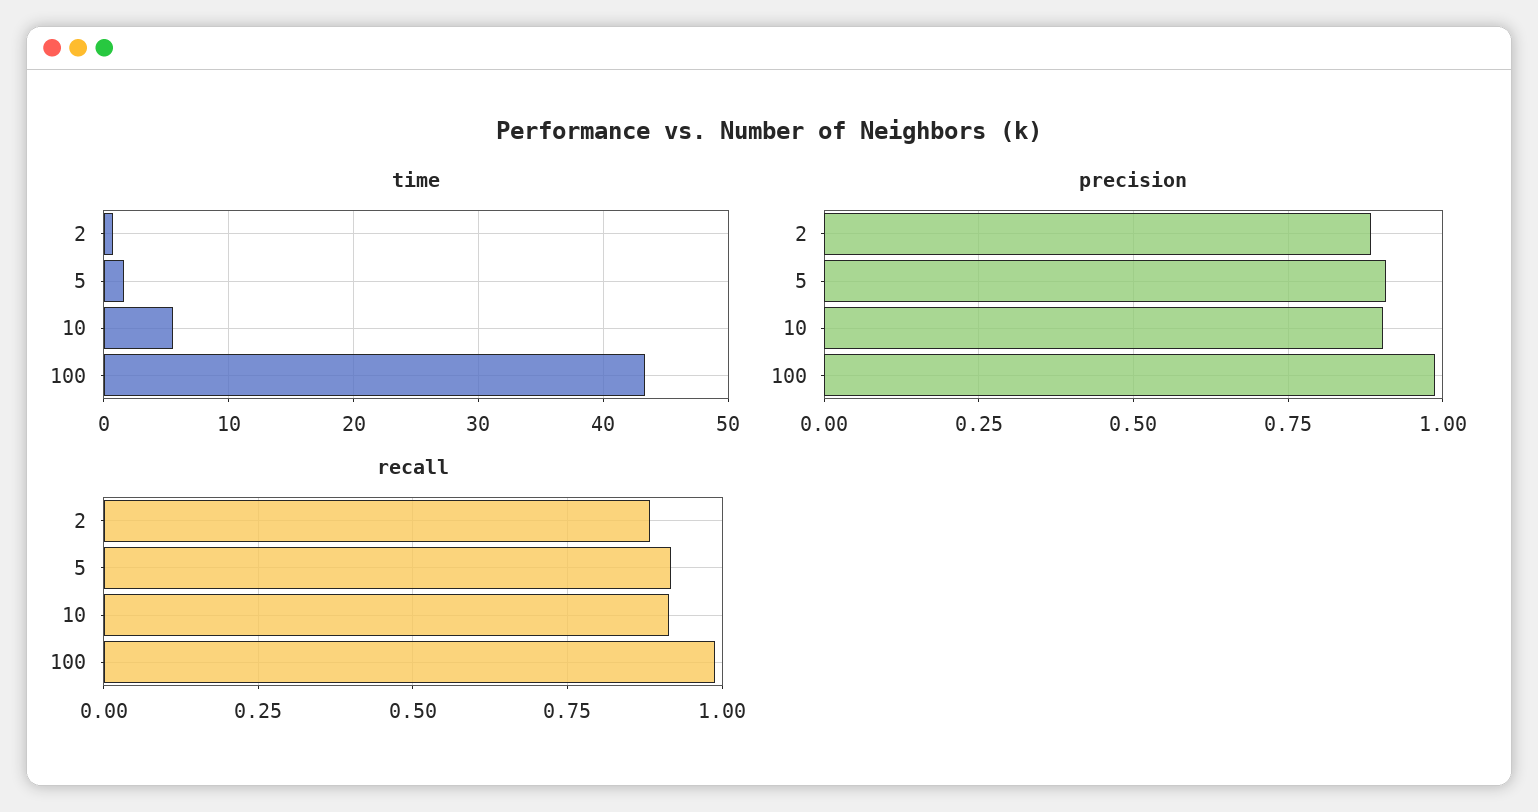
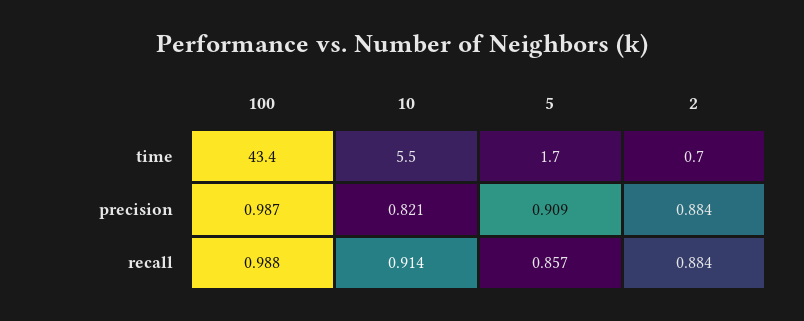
  {
    "time": {
      "2": 0.7,
      "5": 1.7,
      "10": 5.5,
      "100": 43.4
    },
    "precision": {
      "2": 0.884,
      "5": 0.909,
-     "10": 0.9,
+     "10": 0.821,
      "100": 0.987
    },
    "recall": {
      "2": 0.884,
-     "5": 0.925,
+     "5": 0.857,
      "10": 0.914,
      "100": 0.988
    }
  }

